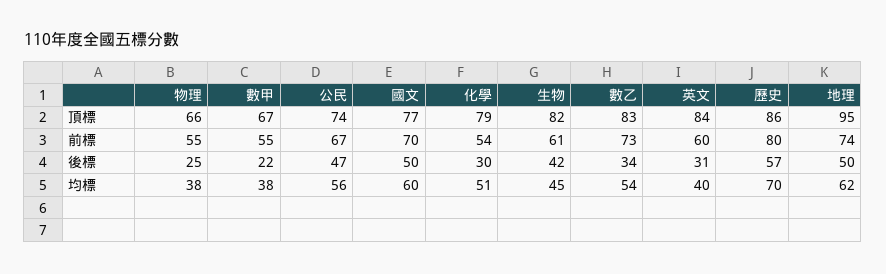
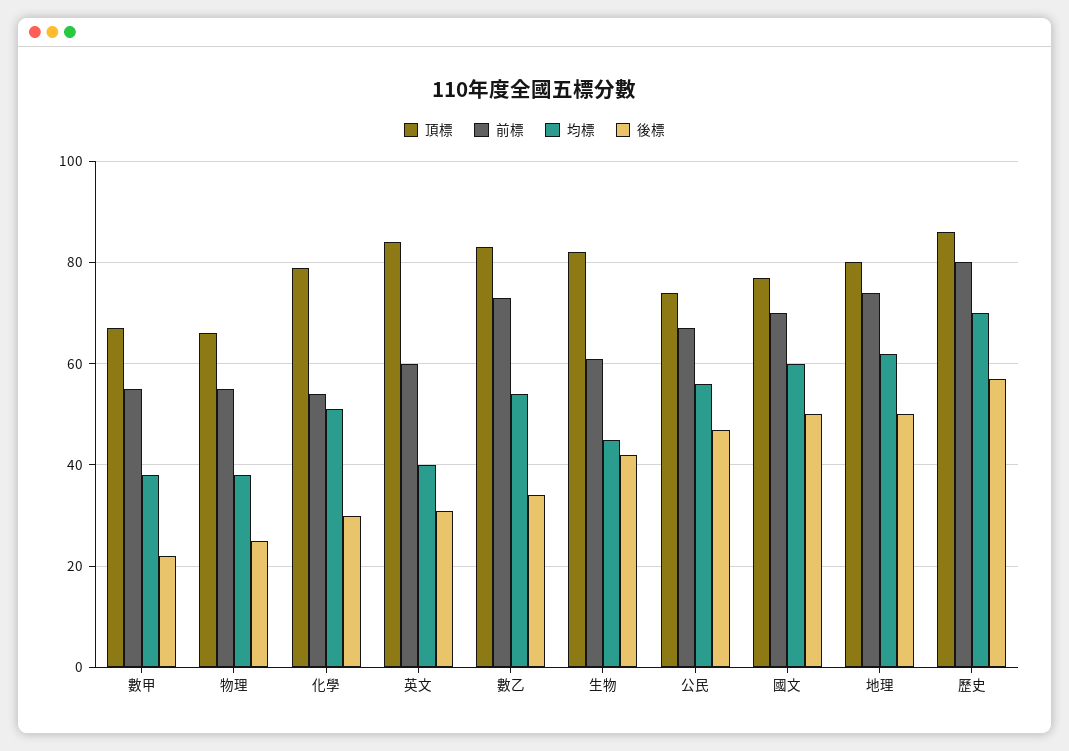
  {
    "頂標": {
      "物理": 66,
      "數甲": 67,
      "公民": 74,
      "國文": 77,
      "化學": 79,
      "生物": 82,
      "數乙": 83,
      "英文": 84,
      "歷史": 86,
-     "地理": 95
+     "地理": 80
    },
    "前標": {
      "物理": 55,
      "數甲": 55,
      "公民": 67,
      "國文": 70,
      "化學": 54,
      "生物": 61,
      "數乙": 73,
      "英文": 60,
      "歷史": 80,
      "地理": 74
    },
    "後標": {
      "物理": 25,
      "數甲": 22,
      "公民": 47,
      "國文": 50,
      "化學": 30,
      "生物": 42,
      "數乙": 34,
      "英文": 31,
      "歷史": 57,
      "地理": 50
    },
    "均標": {
      "物理": 38,
      "數甲": 38,
      "公民": 56,
      "國文": 60,
      "化學": 51,
      "生物": 45,
      "數乙": 54,
      "英文": 40,
      "歷史": 70,
      "地理": 62
    }
  }

